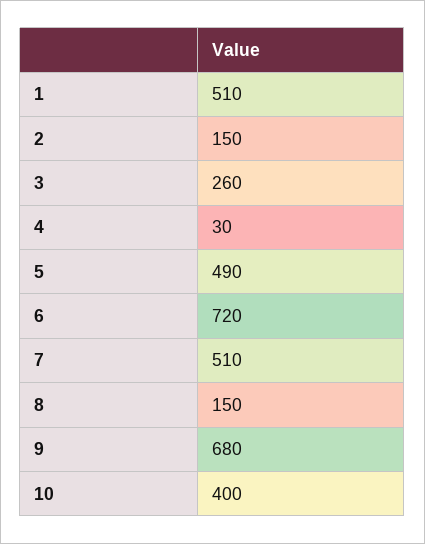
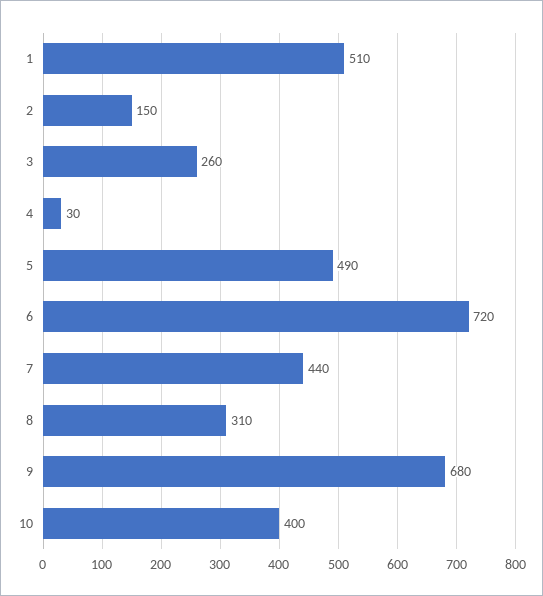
  {
    "1": 510,
    "2": 150,
    "3": 260,
    "4": 30,
    "5": 490,
    "6": 720,
-   "7": 510,
+   "7": 440,
-   "8": 150,
+   "8": 310,
    "9": 680,
    "10": 400
  }

